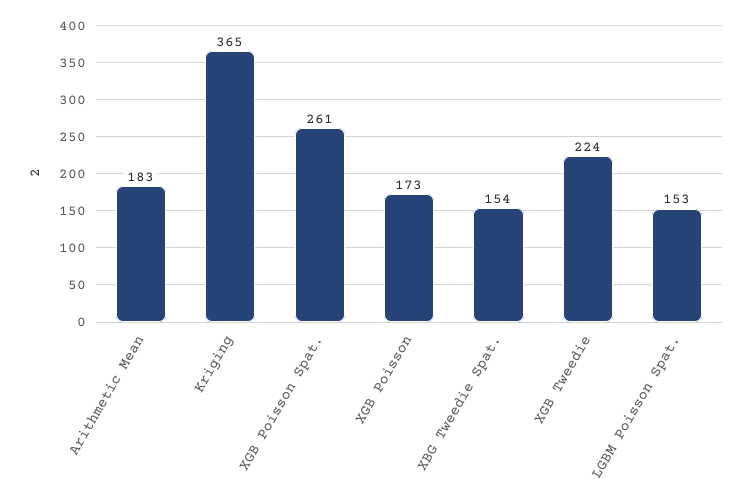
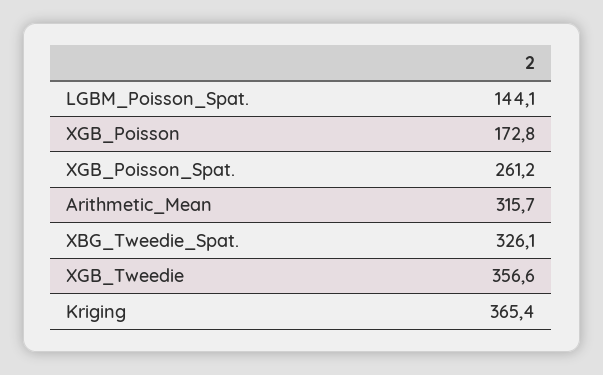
  {
-   "Arithmetic Mean": 183,
+   "Arithmetic Mean": 315.7,
    "Kriging": 365.4,
    "XGB Poisson Spat.": 261.2,
    "XGB Poisson": 172.8,
-   "XBG Tweedie Spat.": 154,
+   "XBG Tweedie Spat.": 326.1,
-   "XGB Tweedie": 224,
+   "XGB Tweedie": 356.6,
-   "LGBM Poisson Spat.": 153
+   "LGBM Poisson Spat.": 144.1
  }

